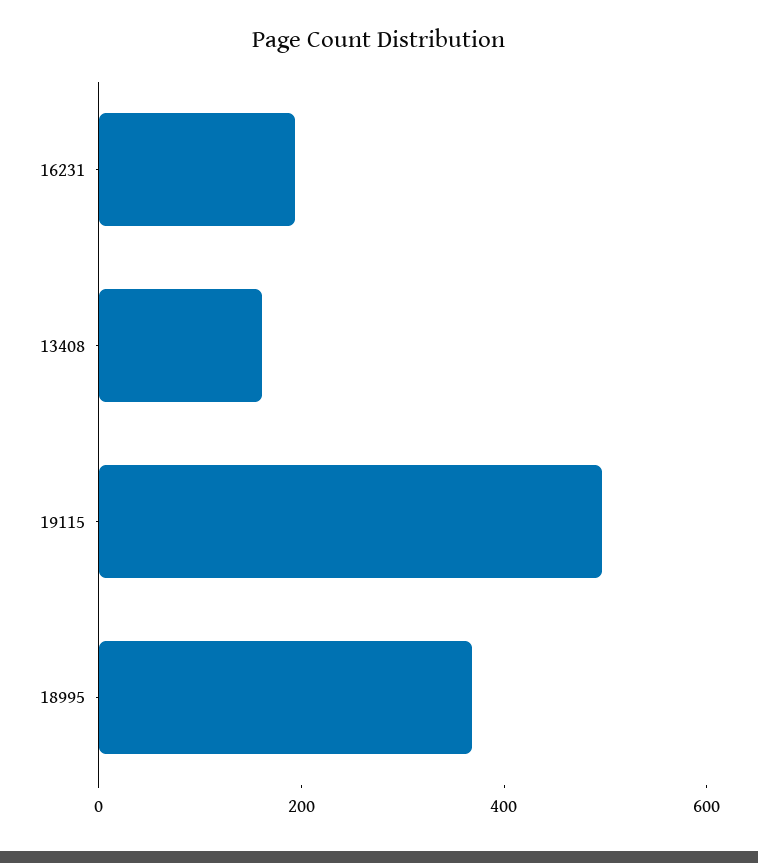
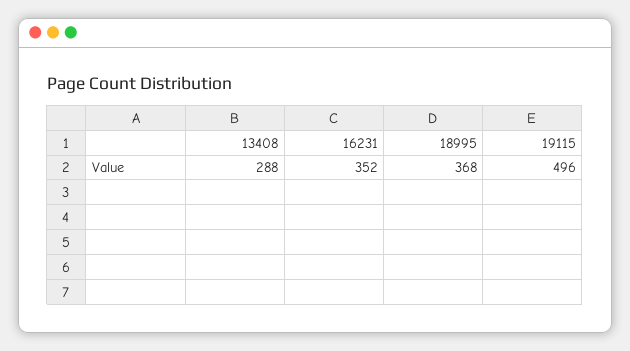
  {
-   "16231": 200,
+   "16231": 352,
-   "13408": 150,
+   "13408": 288,
    "19115": 496,
    "18995": 368
  }

